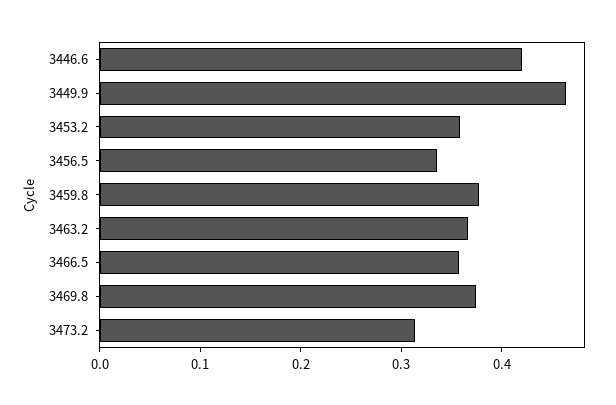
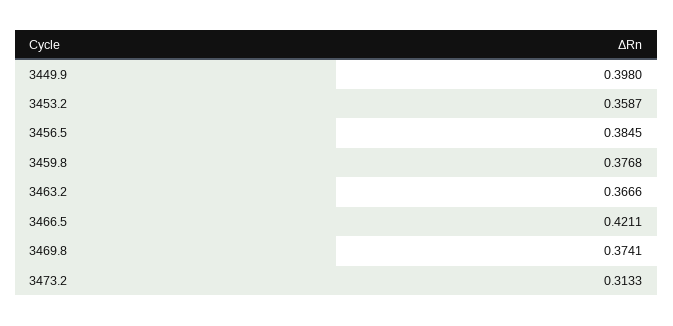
  {
-   "3446.6": 0.42,
-   "3449.9": 0.46,
+   "3449.9": 0.398,
    "3453.2": 0.3587,
-   "3456.5": 0.34,
+   "3456.5": 0.3845,
    "3459.8": 0.3768,
    "3463.2": 0.3666,
-   "3466.5": 0.36,
+   "3466.5": 0.4211,
    "3469.8": 0.3741,
    "3473.2": 0.3133
  }

